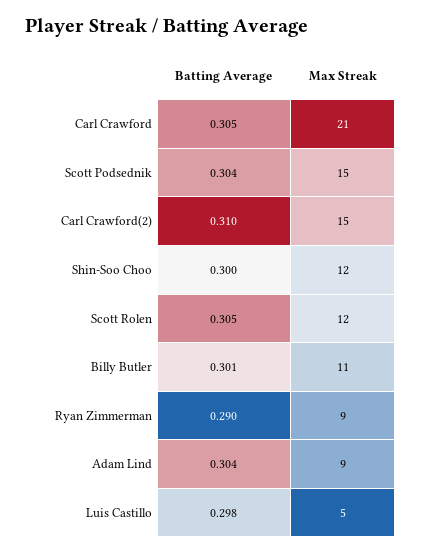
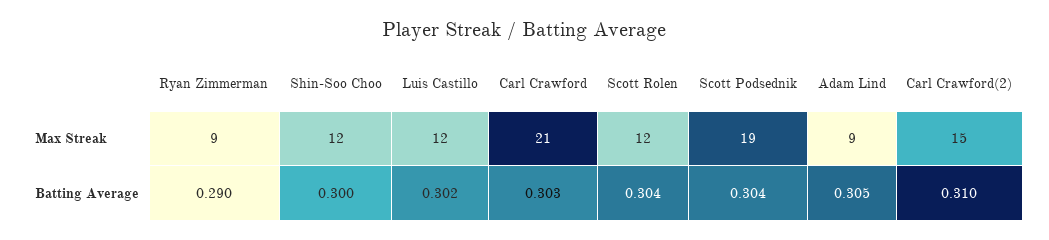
  {
    "Batting Average": {
-     "Carl Crawford": 0.305,
+     "Carl Crawford": 0.303,
      "Scott Podsednik": 0.304,
      "Carl Crawford(2)": 0.31,
      "Shin-Soo Choo": 0.3,
-     "Scott Rolen": 0.305,
+     "Scott Rolen": 0.304,
-     "Billy Butler": 0.301,
      "Ryan Zimmerman": 0.29,
-     "Adam Lind": 0.304,
+     "Adam Lind": 0.305,
-     "Luis Castillo": 0.298
+     "Luis Castillo": 0.302
    },
    "Max Streak": {
      "Carl Crawford": 21,
-     "Scott Podsednik": 15,
+     "Scott Podsednik": 19,
      "Carl Crawford(2)": 15,
      "Shin-Soo Choo": 12,
      "Scott Rolen": 12,
-     "Billy Butler": 11,
      "Ryan Zimmerman": 9,
      "Adam Lind": 9,
-     "Luis Castillo": 5
+     "Luis Castillo": 12
    }
  }

